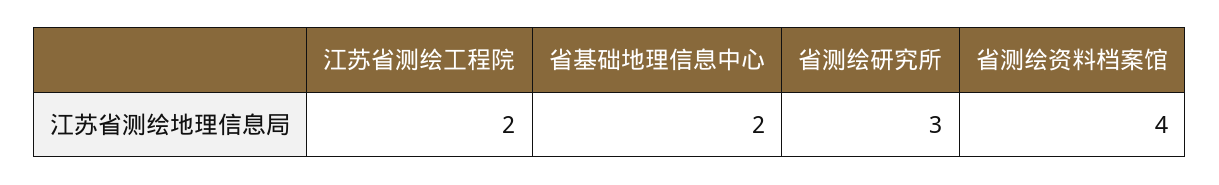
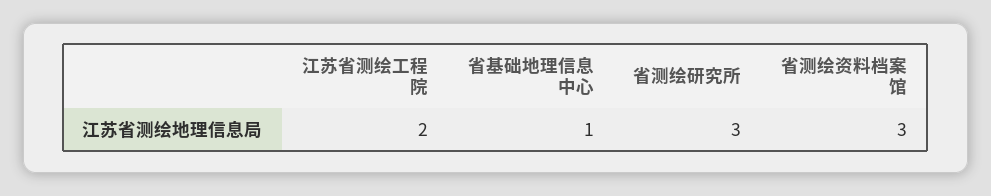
  {
    "江苏省测绘工程院": 2,
-   "省基础地理信息中心": 2,
+   "省基础地理信息中心": 1,
    "省测绘研究所": 3,
-   "省测绘资料档案馆": 4
+   "省测绘资料档案馆": 3
  }

